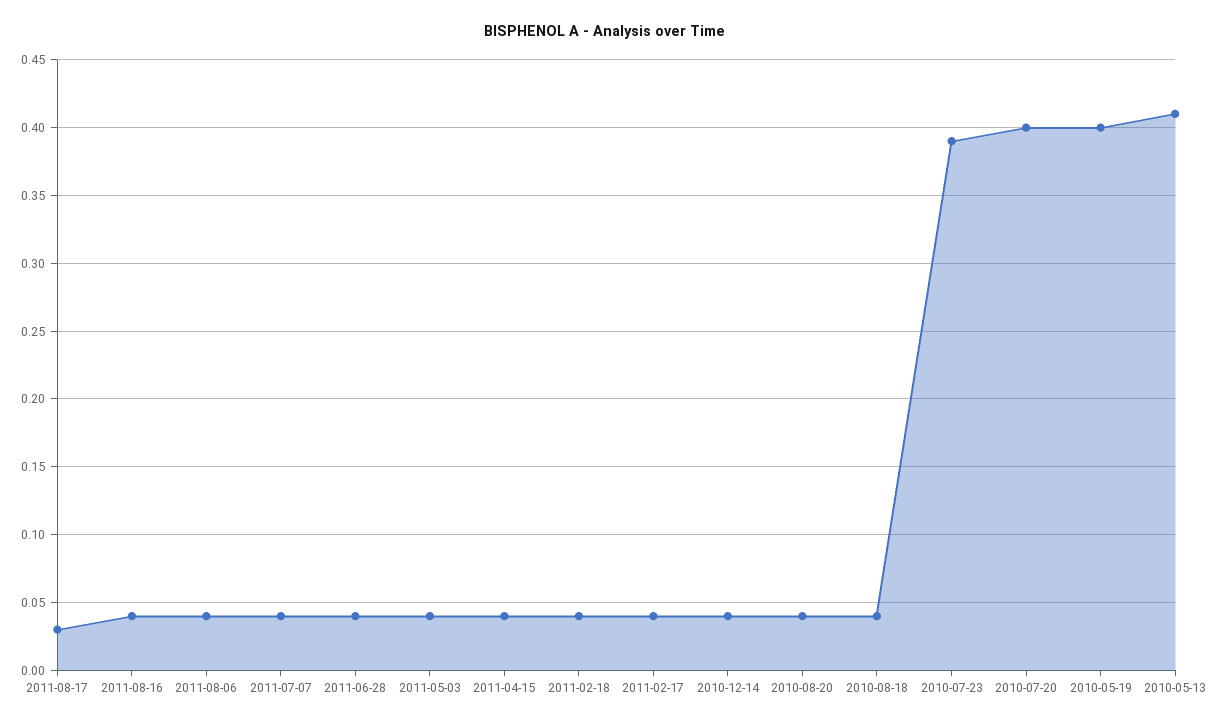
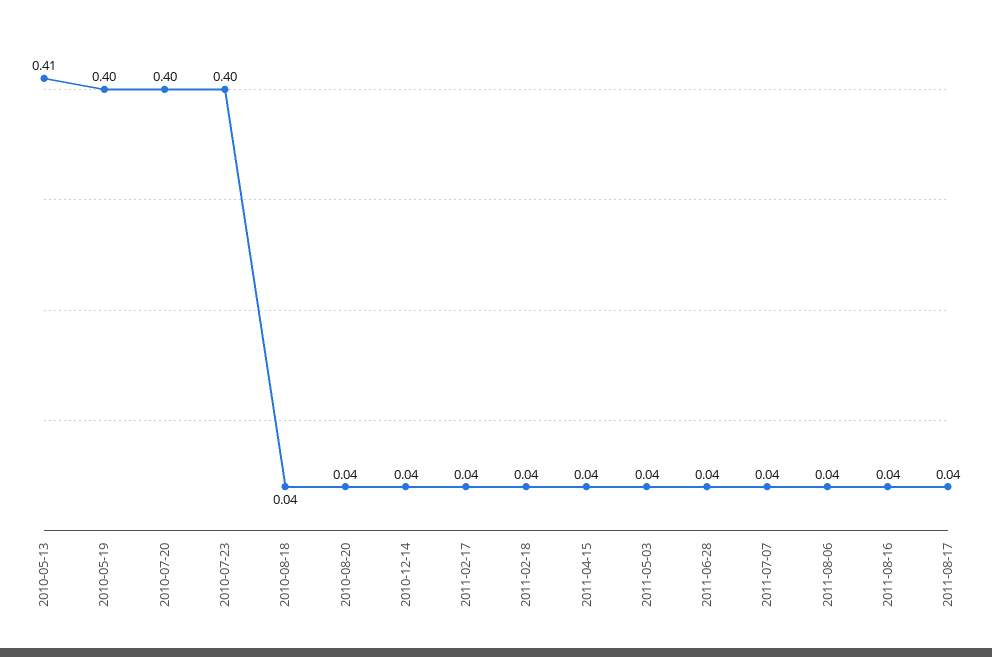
  {
-   "2011-08-17": 0.03,
+   "2011-08-17": 0.04,
    "2011-08-16": 0.04,
    "2011-08-06": 0.04,
    "2011-07-07": 0.04,
    "2011-06-28": 0.04,
    "2011-05-03": 0.04,
    "2011-04-15": 0.04,
    "2011-02-18": 0.04,
    "2011-02-17": 0.04,
    "2010-12-14": 0.04,
    "2010-08-20": 0.04,
    "2010-08-18": 0.04,
-   "2010-07-23": 0.39,
+   "2010-07-23": 0.4,
    "2010-07-20": 0.4,
    "2010-05-19": 0.4,
    "2010-05-13": 0.41
  }

